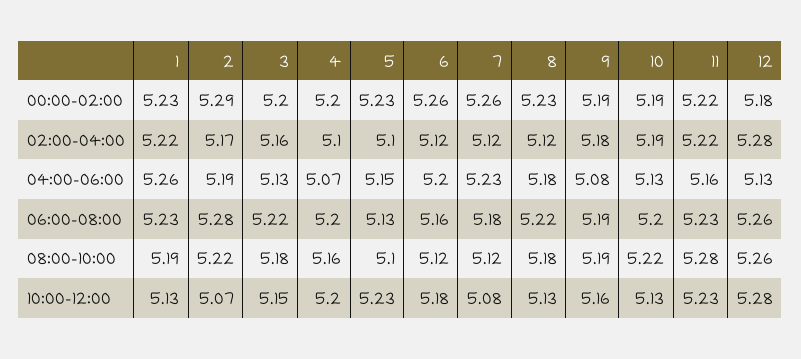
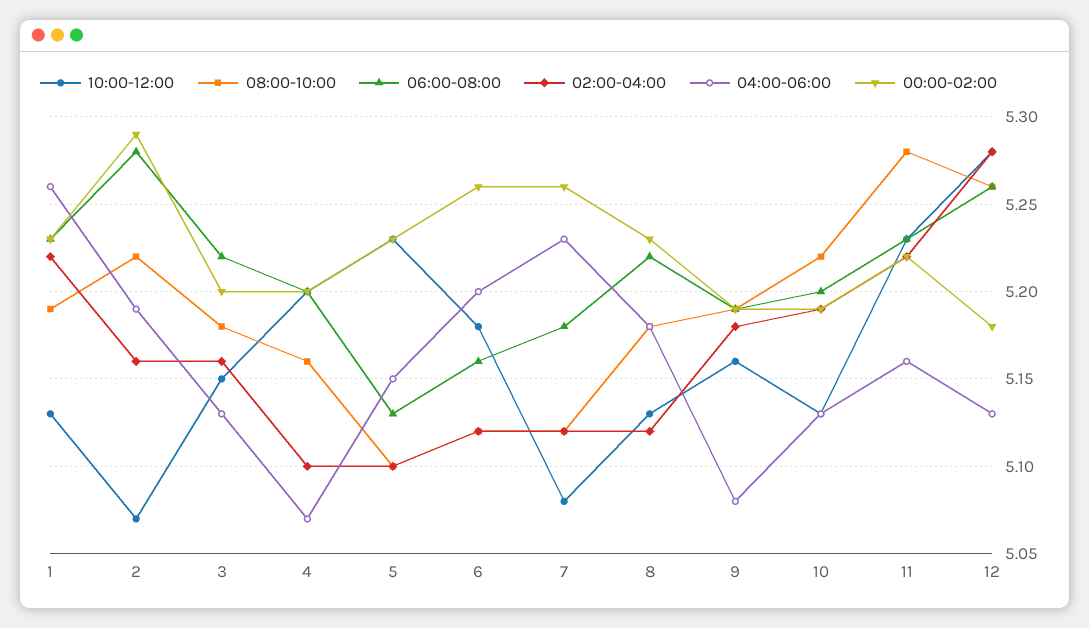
  {
    "00:00-02:00": {
      "1": 5.23,
      "2": 5.29,
      "3": 5.2,
      "4": 5.2,
      "5": 5.23,
      "6": 5.26,
      "7": 5.26,
      "8": 5.23,
      "9": 5.19,
      "10": 5.19,
      "11": 5.22,
      "12": 5.18
    },
    "02:00-04:00": {
      "1": 5.22,
-     "2": 5.17,
+     "2": 5.16,
      "3": 5.16,
      "4": 5.1,
      "5": 5.1,
      "6": 5.12,
      "7": 5.12,
      "8": 5.12,
      "9": 5.18,
      "10": 5.19,
      "11": 5.22,
      "12": 5.28
    },
    "04:00-06:00": {
      "1": 5.26,
      "2": 5.19,
      "3": 5.13,
      "4": 5.07,
      "5": 5.15,
      "6": 5.2,
      "7": 5.23,
      "8": 5.18,
      "9": 5.08,
      "10": 5.13,
      "11": 5.16,
      "12": 5.13
    },
    "06:00-08:00": {
      "1": 5.23,
      "2": 5.28,
      "3": 5.22,
      "4": 5.2,
      "5": 5.13,
      "6": 5.16,
      "7": 5.18,
      "8": 5.22,
      "9": 5.19,
      "10": 5.2,
      "11": 5.23,
      "12": 5.26
    },
    "08:00-10:00": {
      "1": 5.19,
      "2": 5.22,
      "3": 5.18,
      "4": 5.16,
      "5": 5.1,
      "6": 5.12,
      "7": 5.12,
      "8": 5.18,
      "9": 5.19,
      "10": 5.22,
      "11": 5.28,
      "12": 5.26
    },
    "10:00-12:00": {
      "1": 5.13,
      "2": 5.07,
      "3": 5.15,
      "4": 5.2,
      "5": 5.23,
      "6": 5.18,
      "7": 5.08,
      "8": 5.13,
      "9": 5.16,
      "10": 5.13,
      "11": 5.23,
      "12": 5.28
    }
  }

